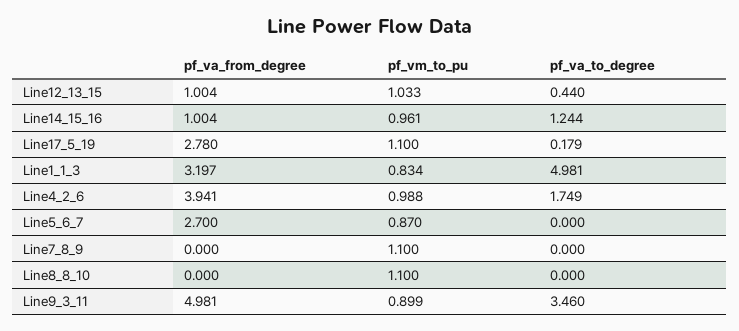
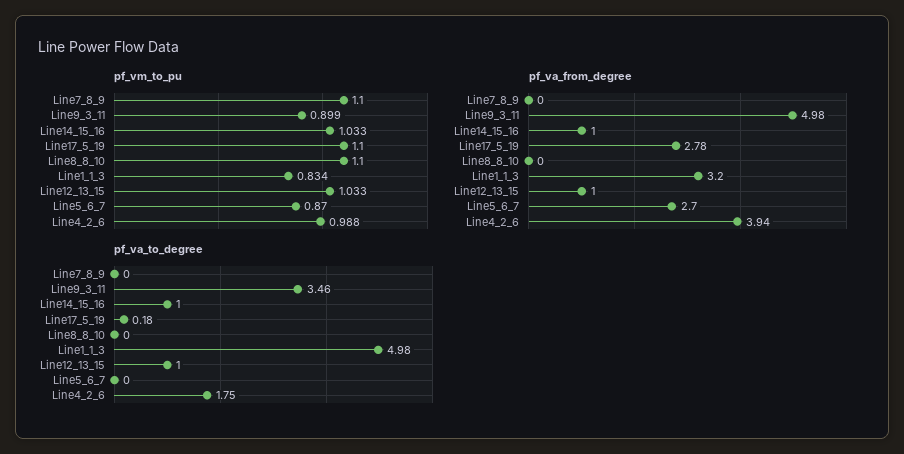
  {
    "pf_va_from_degree": {
      "Line12_13_15": 1.004,
      "Line14_15_16": 1.004,
      "Line17_5_19": 2.78,
      "Line1_1_3": 3.197,
      "Line4_2_6": 3.941,
      "Line5_6_7": 2.7,
      "Line7_8_9": 0,
      "Line8_8_10": 0,
      "Line9_3_11": 4.981
    },
    "pf_vm_to_pu": {
      "Line12_13_15": 1.033,
-     "Line14_15_16": 0.961,
+     "Line14_15_16": 1.033,
      "Line17_5_19": 1.1,
      "Line1_1_3": 0.834,
      "Line4_2_6": 0.988,
      "Line5_6_7": 0.87,
      "Line7_8_9": 1.1,
      "Line8_8_10": 1.1,
      "Line9_3_11": 0.899
    },
    "pf_va_to_degree": {
-     "Line12_13_15": 0.44,
+     "Line12_13_15": 1,
-     "Line14_15_16": 1.244,
+     "Line14_15_16": 1,
      "Line17_5_19": 0.179,
      "Line1_1_3": 4.981,
      "Line4_2_6": 1.749,
      "Line5_6_7": 0,
      "Line7_8_9": 0,
      "Line8_8_10": 0,
      "Line9_3_11": 3.46
    }
  }

